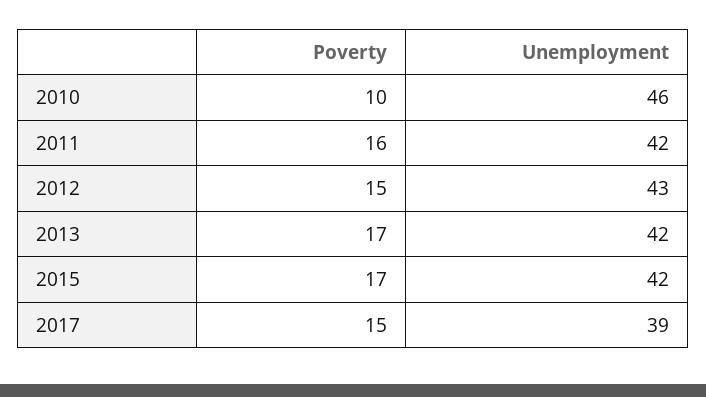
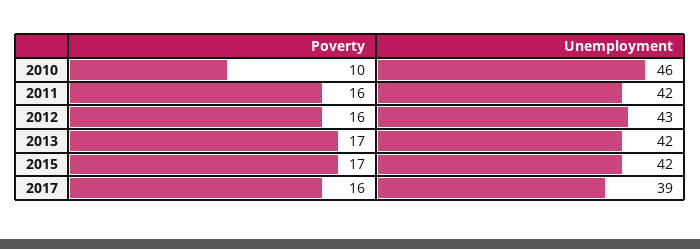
  {
    "Poverty": {
      "2010": 10,
      "2011": 16,
-     "2012": 15,
+     "2012": 16,
      "2013": 17,
      "2015": 17,
-     "2017": 15
+     "2017": 16
    },
    "Unemployment": {
      "2010": 46,
      "2011": 42,
      "2012": 43,
      "2013": 42,
      "2015": 42,
      "2017": 39
    }
  }

